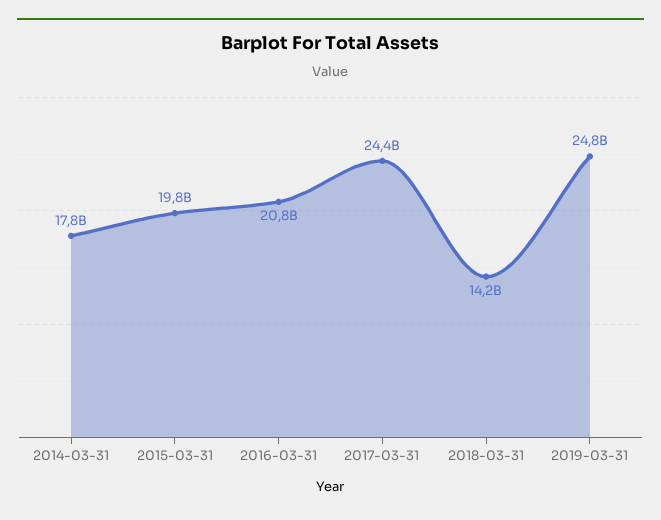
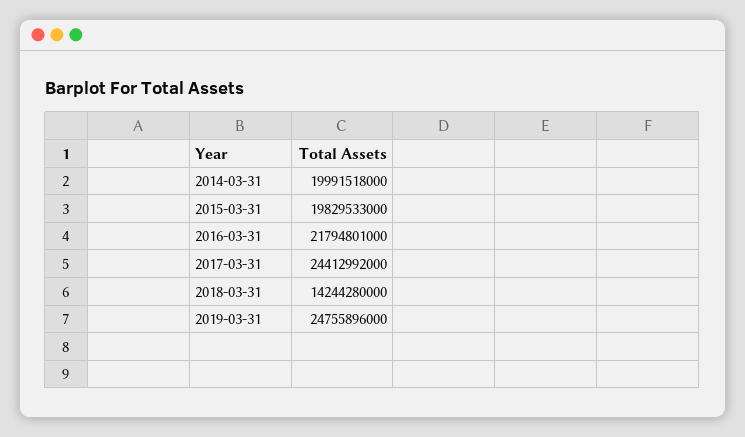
  {
-   "2014-03-31": 17800000000,
+   "2014-03-31": 19991518000,
    "2015-03-31": 19829533000,
-   "2016-03-31": 20800000000,
+   "2016-03-31": 21794801000,
    "2017-03-31": 24412992000,
    "2018-03-31": 14244280000,
    "2019-03-31": 24755896000
  }

